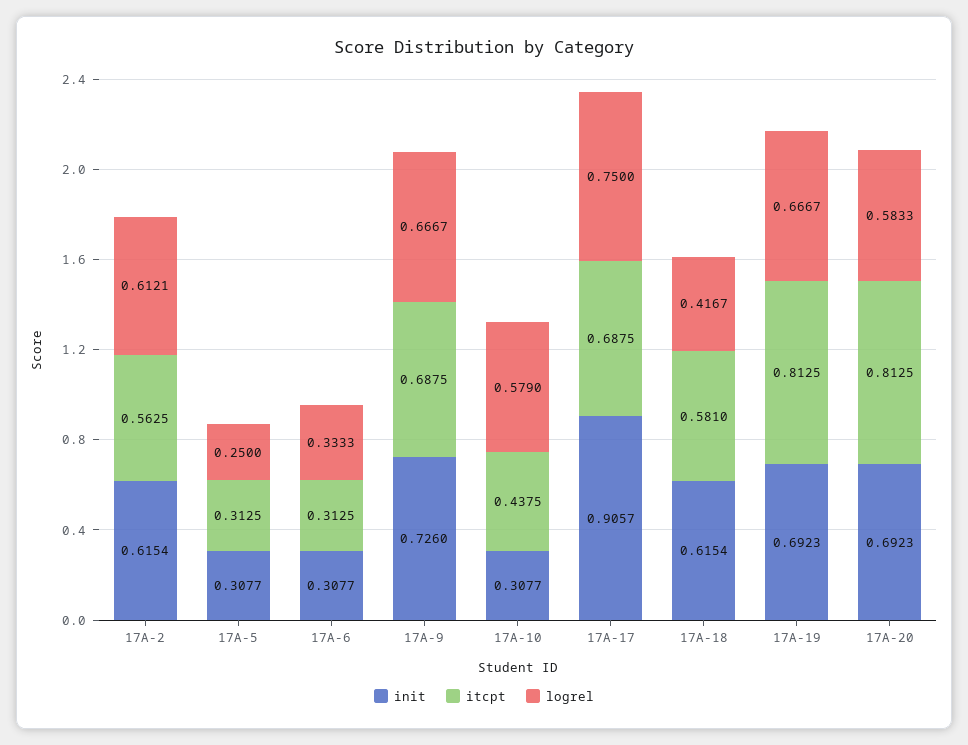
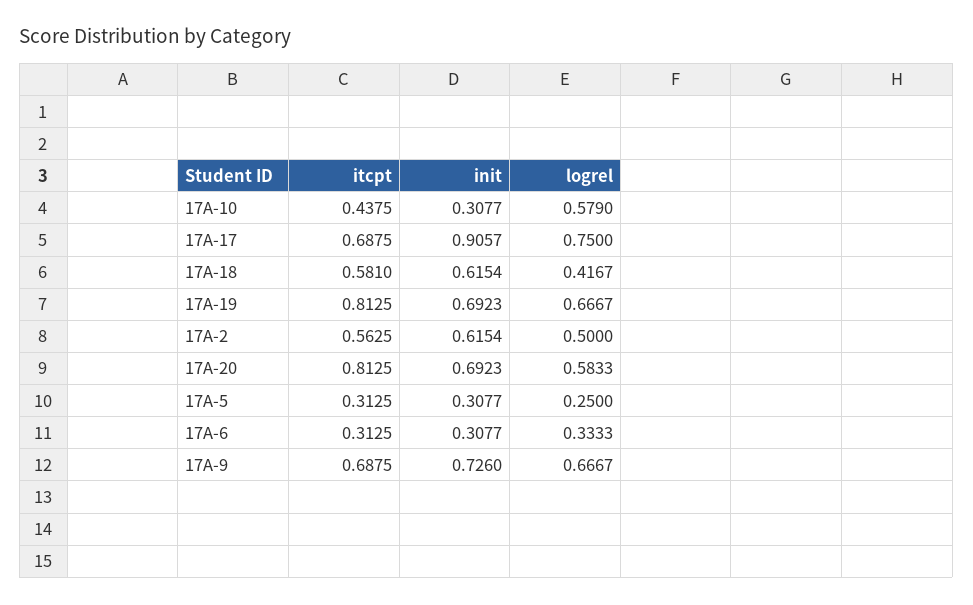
  {
    "init": {
      "17A-2": 0.6154,
      "17A-5": 0.3077,
      "17A-6": 0.3077,
      "17A-9": 0.726,
      "17A-10": 0.3077,
      "17A-17": 0.9057,
      "17A-18": 0.6154,
      "17A-19": 0.6923,
      "17A-20": 0.6923
    },
    "itcpt": {
      "17A-2": 0.5625,
      "17A-5": 0.3125,
      "17A-6": 0.3125,
      "17A-9": 0.6875,
      "17A-10": 0.4375,
      "17A-17": 0.6875,
      "17A-18": 0.581,
      "17A-19": 0.8125,
      "17A-20": 0.8125
    },
    "logrel": {
-     "17A-2": 0.6121,
+     "17A-2": 0.5,
      "17A-5": 0.25,
      "17A-6": 0.3333,
      "17A-9": 0.6667,
      "17A-10": 0.579,
      "17A-17": 0.75,
      "17A-18": 0.4167,
      "17A-19": 0.6667,
      "17A-20": 0.5833
    }
  }

